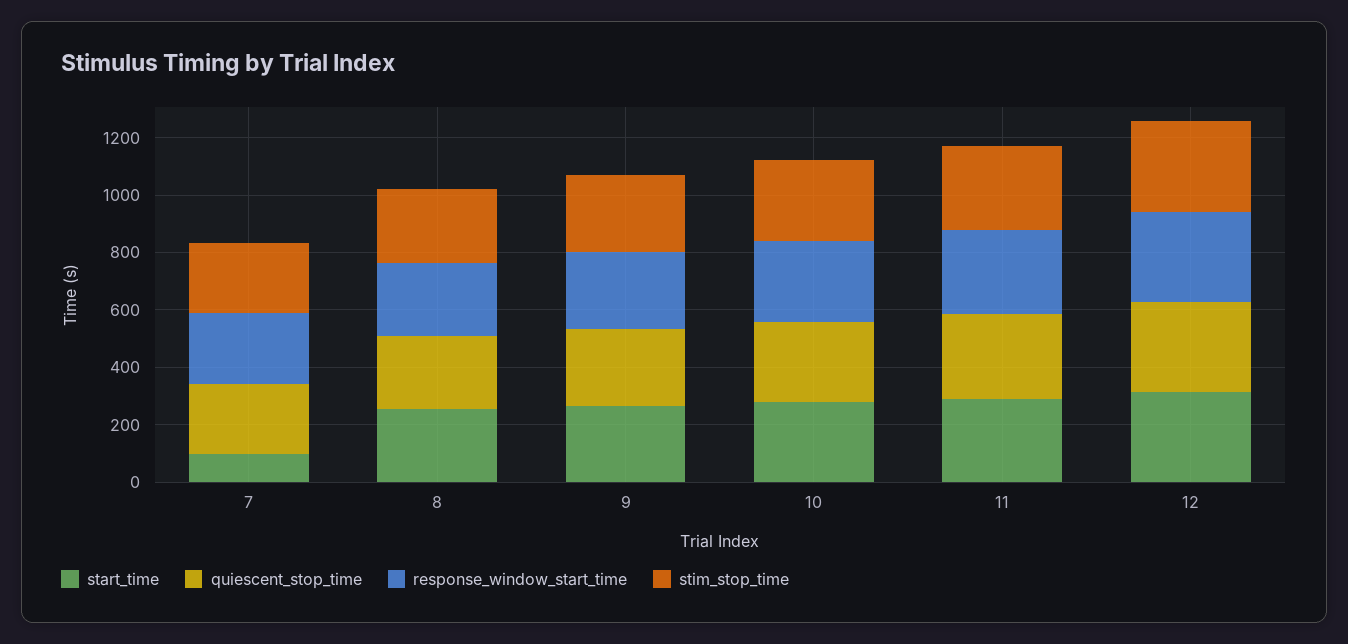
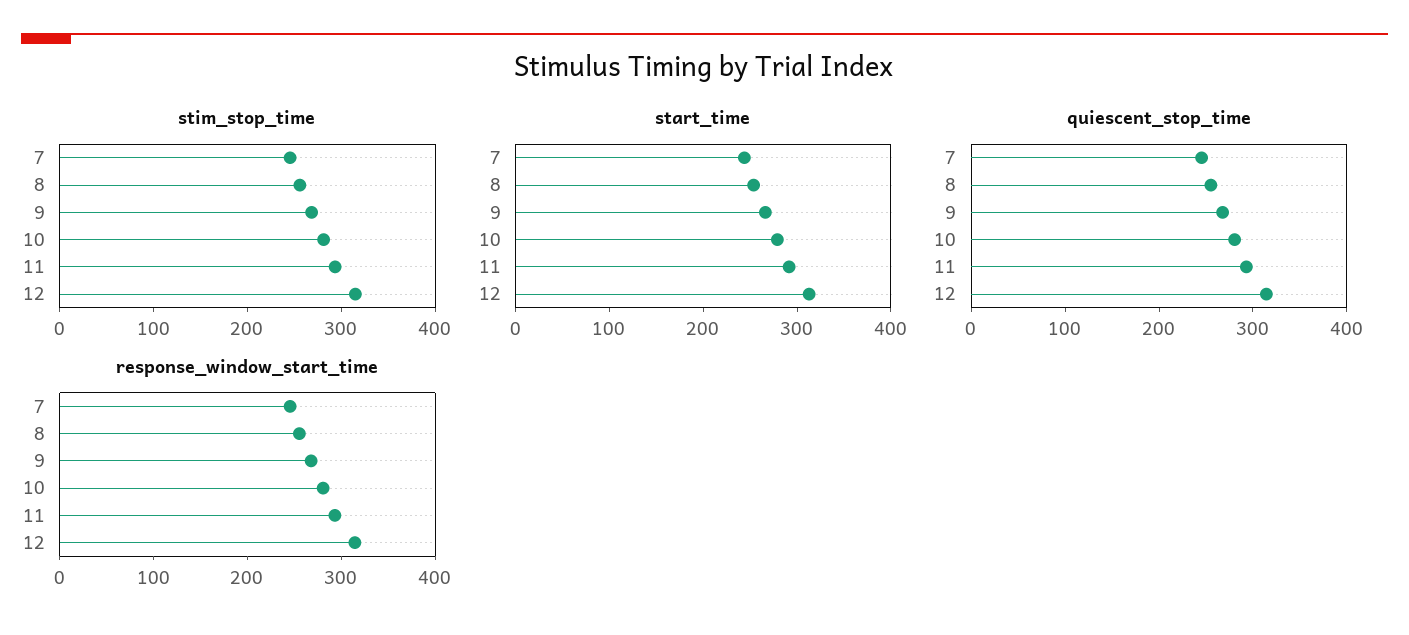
  {
    "start_time": {
-     "7": 100,
+     "7": 240,
      "8": 260,
      "9": 260,
      "10": 280,
      "11": 300,
      "12": 320
    },
    "quiescent_stop_time": {
      "7": 240,
      "8": 260,
      "9": 260,
      "10": 280,
      "11": 300,
      "12": 320
    },
    "response_window_start_time": {
      "7": 240,
      "8": 260,
      "9": 260,
      "10": 280,
      "11": 300,
      "12": 320
    },
    "stim_stop_time": {
      "7": 240,
      "8": 260,
      "9": 260,
      "10": 280,
      "11": 300,
      "12": 320
    }
  }

